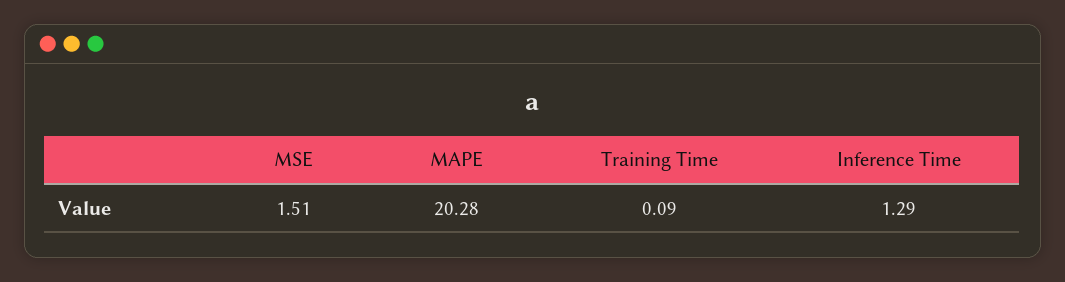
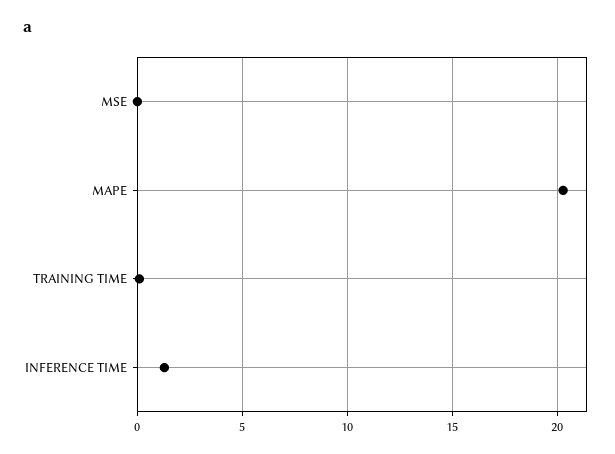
  {
-   "MSE": 1.51,
+   "MSE": 0,
    "MAPE": 20.28,
    "Training Time": 0.09,
    "Inference Time": 1.29
  }

